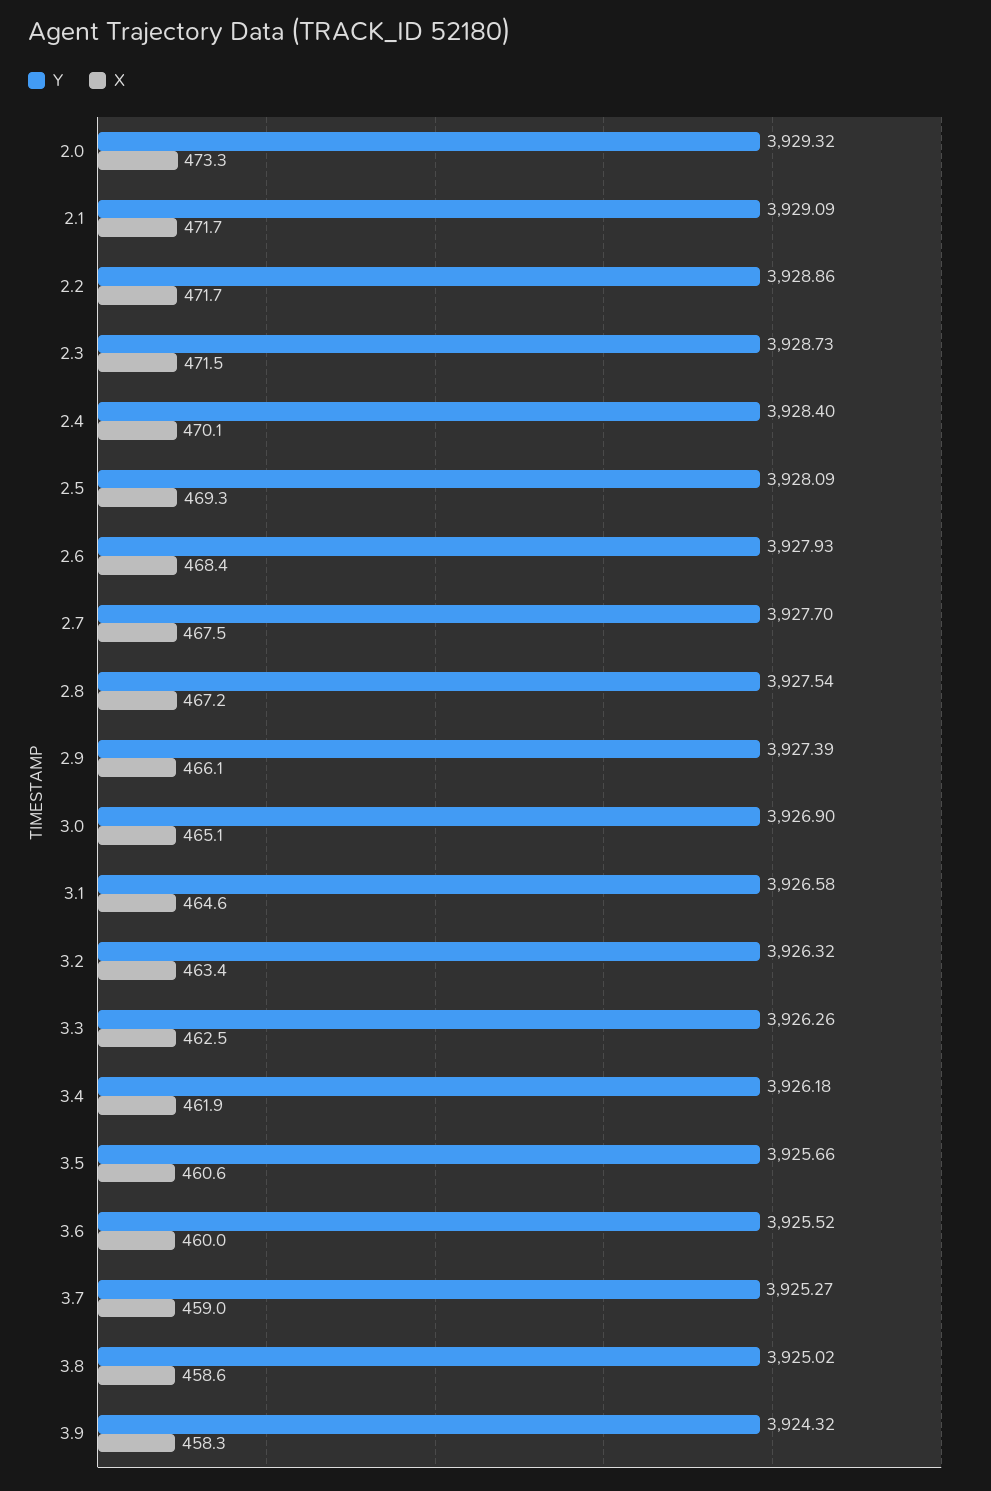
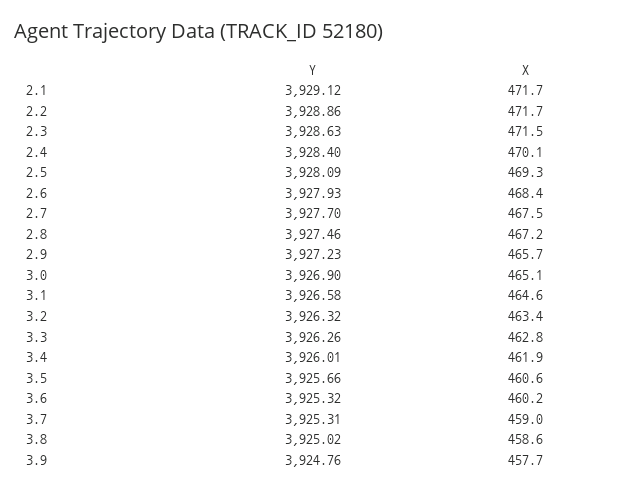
  {
    "Y": {
-     "2.0": 3929.32,
-     "2.1": 3929.09,
+     "2.1": 3929.12,
      "2.2": 3928.86,
-     "2.3": 3928.73,
+     "2.3": 3928.63,
      "2.4": 3928.4,
      "2.5": 3928.09,
      "2.6": 3927.93,
      "2.7": 3927.7,
-     "2.8": 3927.54,
+     "2.8": 3927.46,
-     "2.9": 3927.39,
+     "2.9": 3927.23,
      "3.0": 3926.9,
      "3.1": 3926.58,
      "3.2": 3926.32,
      "3.3": 3926.26,
-     "3.4": 3926.18,
+     "3.4": 3926.01,
      "3.5": 3925.66,
-     "3.6": 3925.52,
+     "3.6": 3925.32,
-     "3.7": 3925.27,
+     "3.7": 3925.31,
      "3.8": 3925.02,
-     "3.9": 3924.32
+     "3.9": 3924.76
    },
    "X": {
-     "2.0": 473.3,
      "2.1": 471.7,
      "2.2": 471.7,
      "2.3": 471.5,
      "2.4": 470.1,
      "2.5": 469.3,
      "2.6": 468.4,
      "2.7": 467.5,
      "2.8": 467.2,
-     "2.9": 466.1,
+     "2.9": 465.7,
      "3.0": 465.1,
      "3.1": 464.6,
      "3.2": 463.4,
-     "3.3": 462.5,
+     "3.3": 462.8,
      "3.4": 461.9,
      "3.5": 460.6,
-     "3.6": 460,
+     "3.6": 460.2,
      "3.7": 459,
      "3.8": 458.6,
-     "3.9": 458.3
+     "3.9": 457.7
    }
  }

